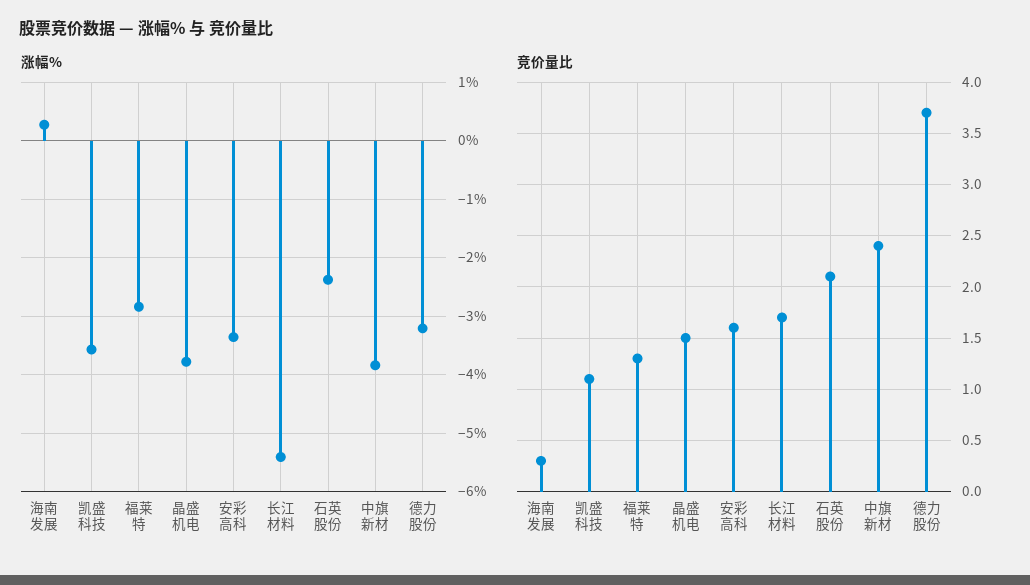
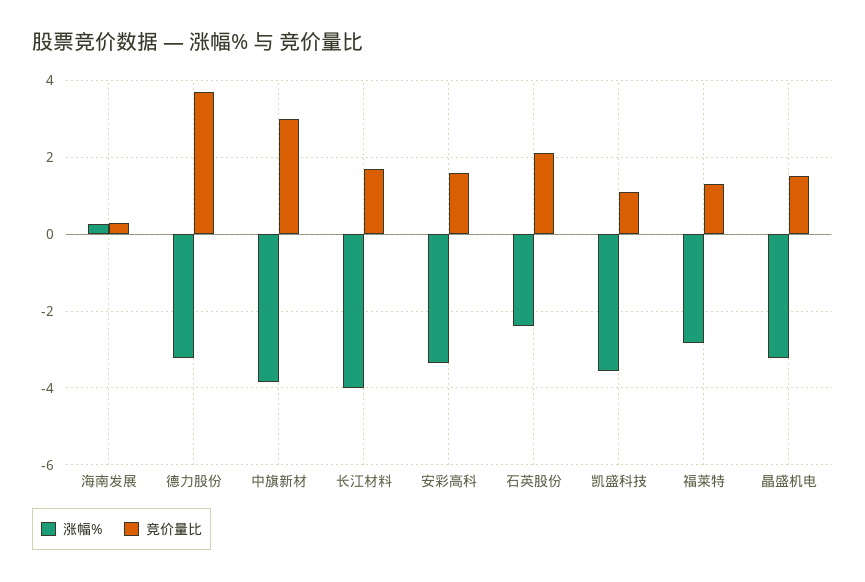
  {
    "涨幅%": {
      "海南发展": 0.2,
      "凯盛科技": -3.6,
      "福莱特": -2.8,
-     "晶盛机电": -3.8,
+     "晶盛机电": -3.2,
      "安彩高科": -3.4,
-     "长江材料": -5.4,
+     "长江材料": -4,
      "石英股份": -2.4,
      "中旗新材": -3.8,
      "德力股份": -3.2
    },
    "竞价量比": {
      "海南发展": 0.3,
      "凯盛科技": 1.1,
      "福莱特": 1.3,
      "晶盛机电": 1.5,
      "安彩高科": 1.6,
      "长江材料": 1.7,
      "石英股份": 2.1,
-     "中旗新材": 2.4,
+     "中旗新材": 3,
      "德力股份": 3.7
    }
  }

